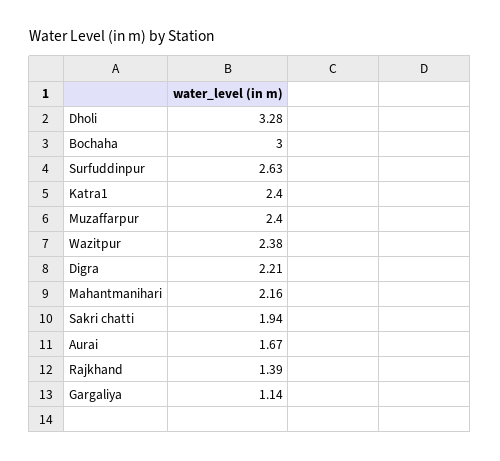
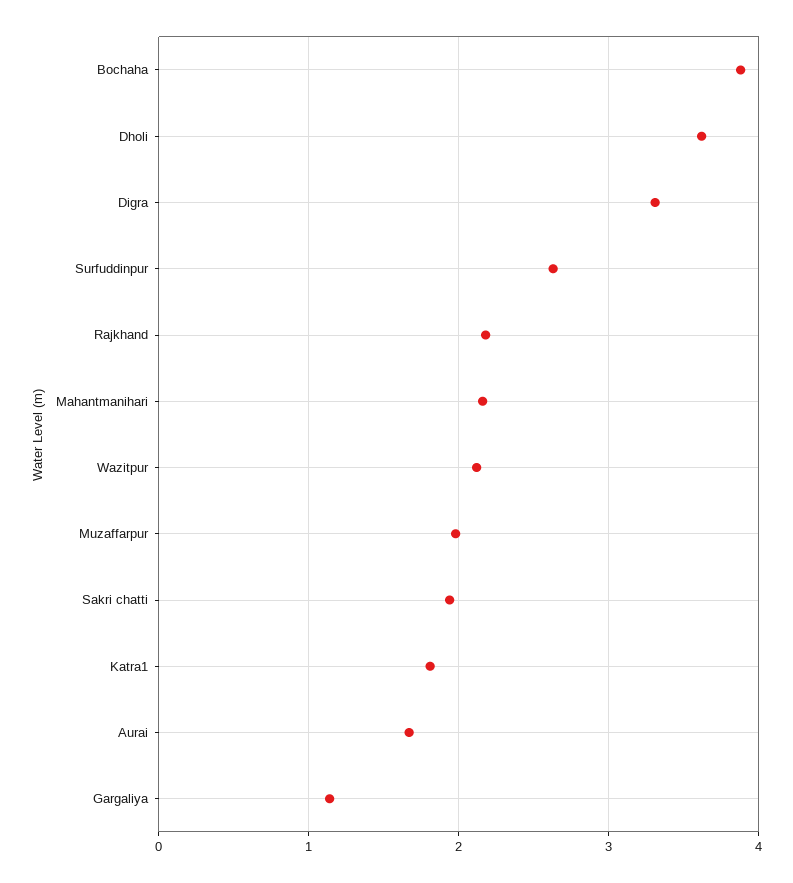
  {
-   "Dholi": 3.28,
+   "Dholi": 3.6,
-   "Bochaha": 3,
+   "Bochaha": 3.9,
    "Surfuddinpur": 2.63,
-   "Katra1": 2.4,
+   "Katra1": 1.8,
-   "Muzaffarpur": 2.4,
+   "Muzaffarpur": 2,
-   "Wazitpur": 2.38,
+   "Wazitpur": 2.1,
-   "Digra": 2.21,
+   "Digra": 3.3,
    "Mahantmanihari": 2.16,
    "Sakri chatti": 1.94,
    "Aurai": 1.67,
-   "Rajkhand": 1.39,
+   "Rajkhand": 2.2,
    "Gargaliya": 1.14
  }

